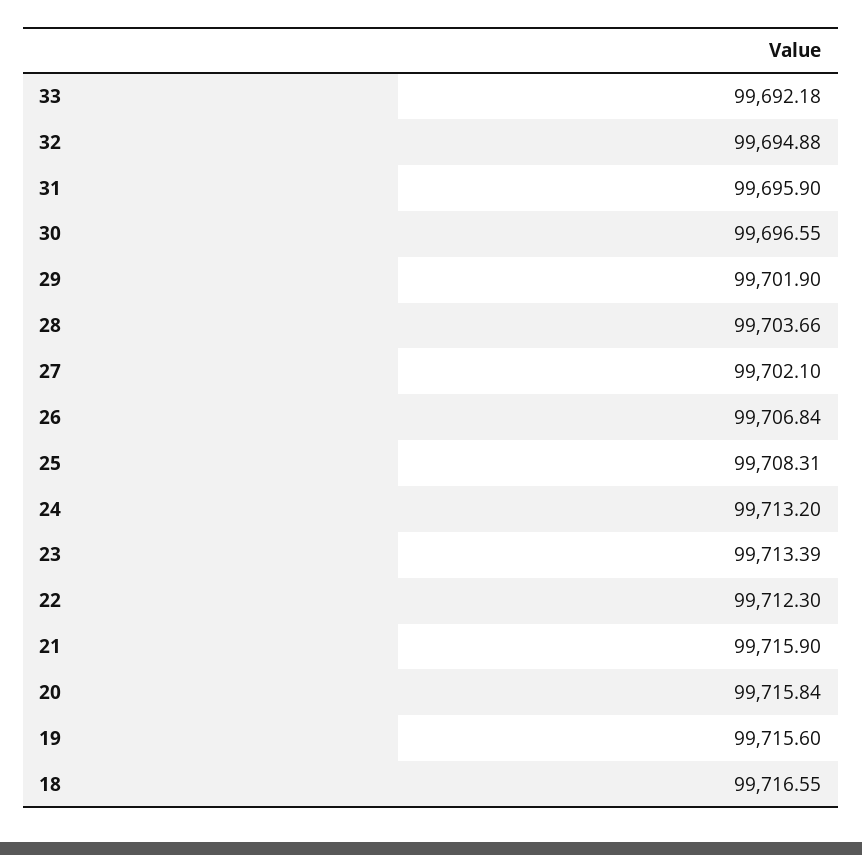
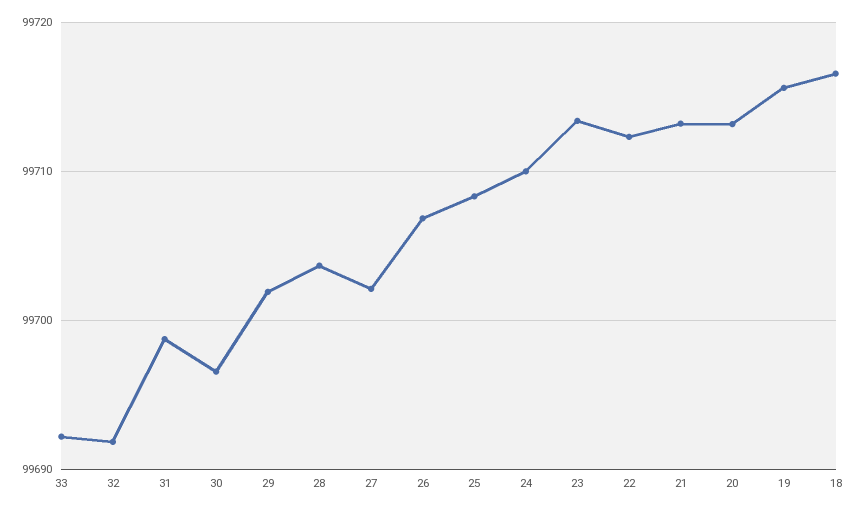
  {
    "33": 99692.18,
-   "32": 99694.88,
+   "32": 99692,
-   "31": 99695.9,
+   "31": 99699,
    "30": 99696.55,
    "29": 99701.9,
    "28": 99703.66,
    "27": 99702.1,
    "26": 99706.84,
    "25": 99708.31,
-   "24": 99713.2,
+   "24": 99710,
    "23": 99713.39,
    "22": 99712.3,
-   "21": 99715.9,
+   "21": 99713,
-   "20": 99715.84,
+   "20": 99713,
    "19": 99715.6,
    "18": 99716.55
  }

